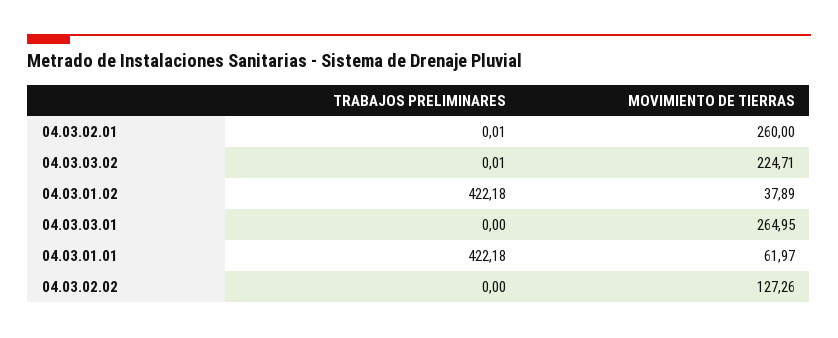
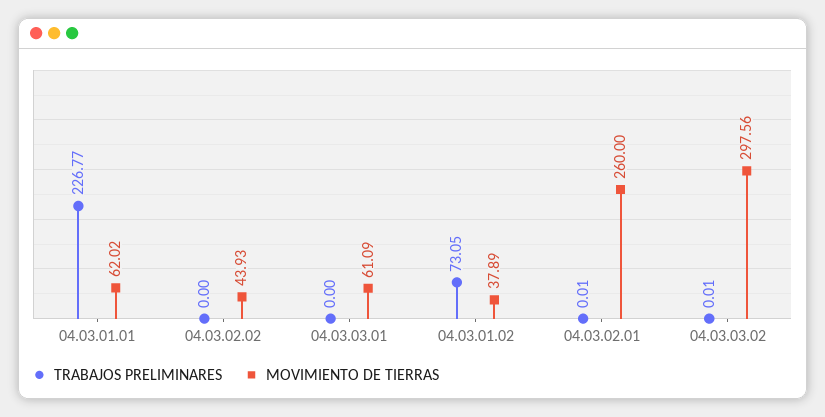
  {
    "TRABAJOS PRELIMINARES": {
      "04.03.02.01": 0.01,
      "04.03.03.02": 0.01,
-     "04.03.01.02": 422.18,
+     "04.03.01.02": 73.05,
      "04.03.03.01": 0,
-     "04.03.01.01": 422.18,
+     "04.03.01.01": 226.77,
      "04.03.02.02": 0
    },
    "MOVIMIENTO DE TIERRAS": {
      "04.03.02.01": 260,
-     "04.03.03.02": 224.71,
+     "04.03.03.02": 297.56,
      "04.03.01.02": 37.89,
-     "04.03.03.01": 264.95,
+     "04.03.03.01": 61.09,
-     "04.03.01.01": 61.97,
+     "04.03.01.01": 62.02,
-     "04.03.02.02": 127.26
+     "04.03.02.02": 43.93
    }
  }

